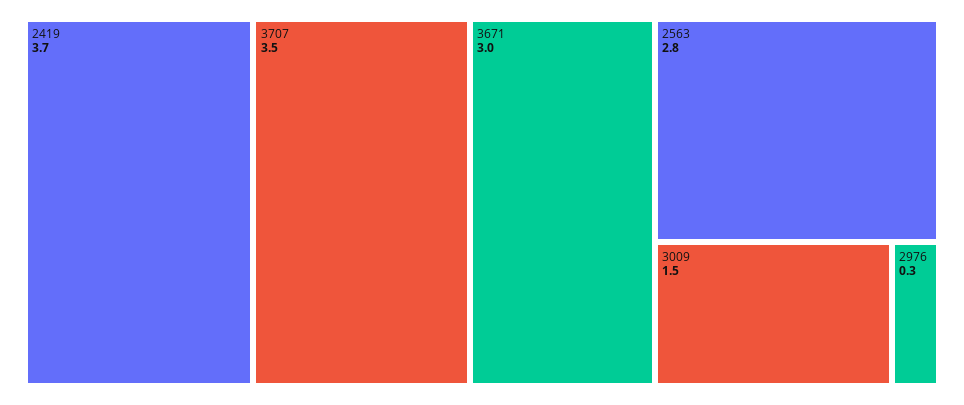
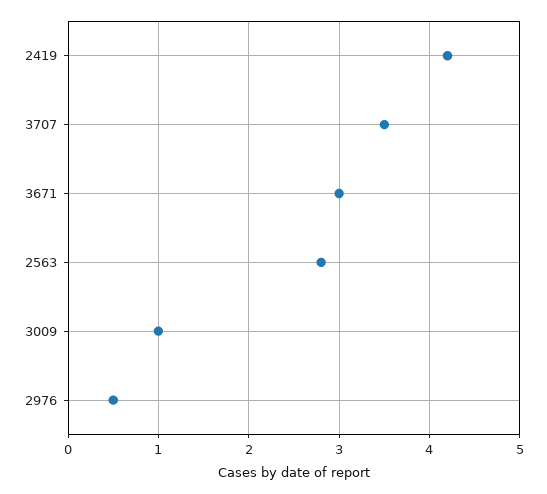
  {
-   "2419": 3.7,
+   "2419": 4.2,
    "3707": 3.5,
    "3671": 3,
    "2563": 2.8,
-   "3009": 1.5,
+   "3009": 1,
-   "2976": 0.3
+   "2976": 0.5
  }

